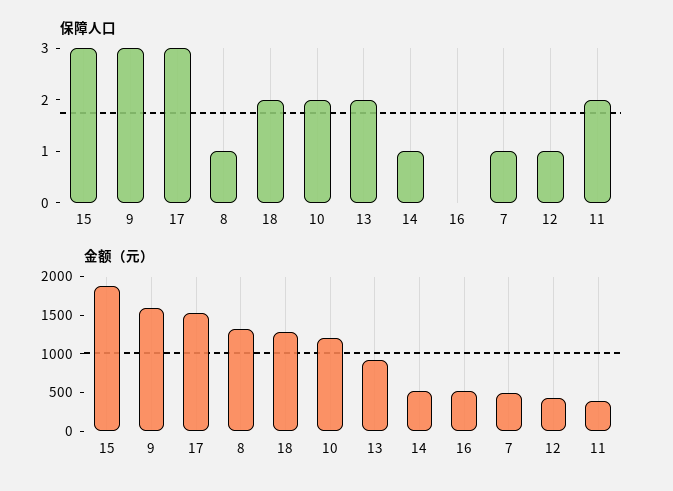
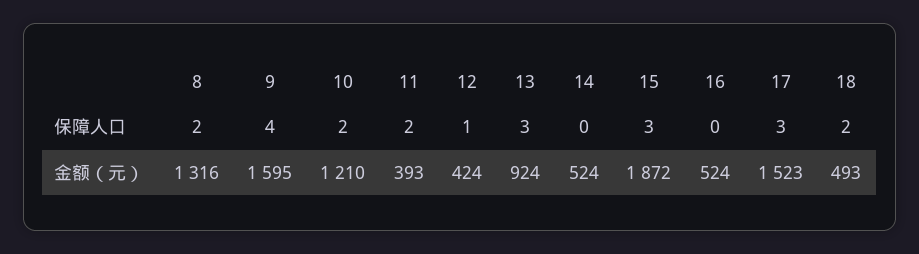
  {
    "保障人口": {
      "15": 3,
-     "9": 3,
+     "9": 4,
      "17": 3,
-     "8": 1,
+     "8": 2,
      "18": 2,
      "10": 2,
-     "13": 2,
+     "13": 3,
-     "14": 1,
+     "14": 0,
      "16": 0,
-     "7": 1,
      "12": 1,
      "11": 2
    },
    "金额（元）": {
      "15": 1872,
      "9": 1595,
      "17": 1523,
      "8": 1316,
-     "18": 1250,
+     "18": 493,
      "10": 1210,
      "13": 924,
      "14": 524,
      "16": 524,
-     "7": 500,
      "12": 424,
      "11": 393
    }
  }

